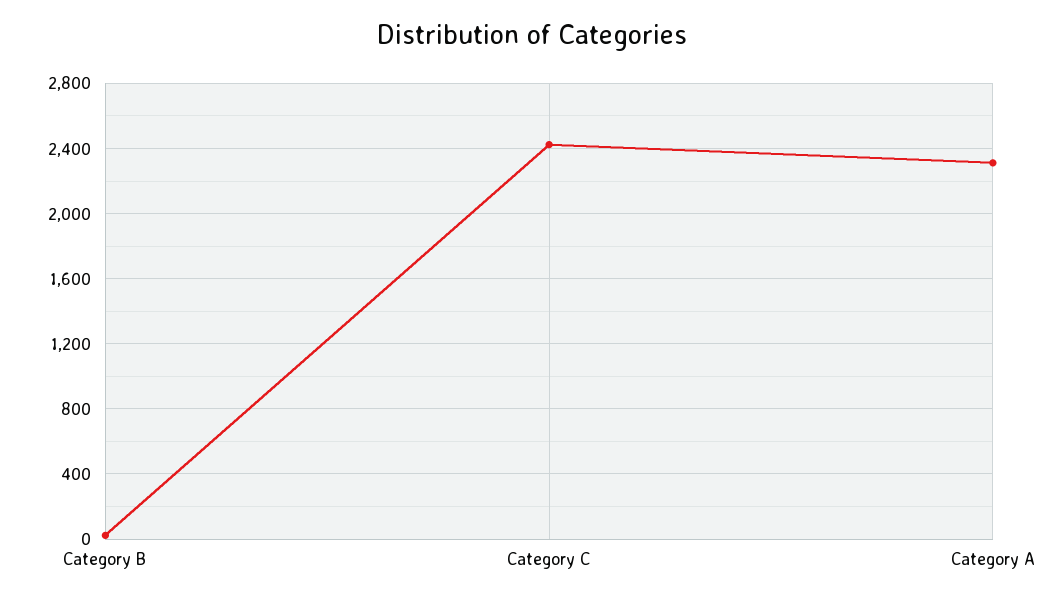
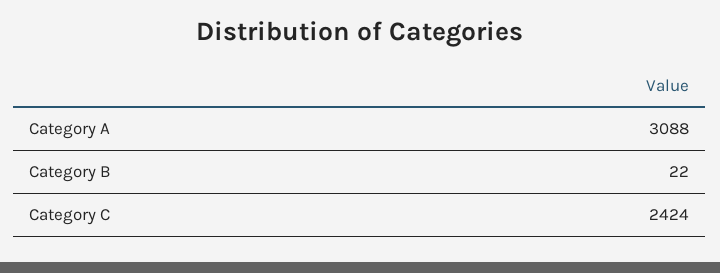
  {
    "Category B": 22,
    "Category C": 2424,
-   "Category A": 2300
+   "Category A": 3088
  }

